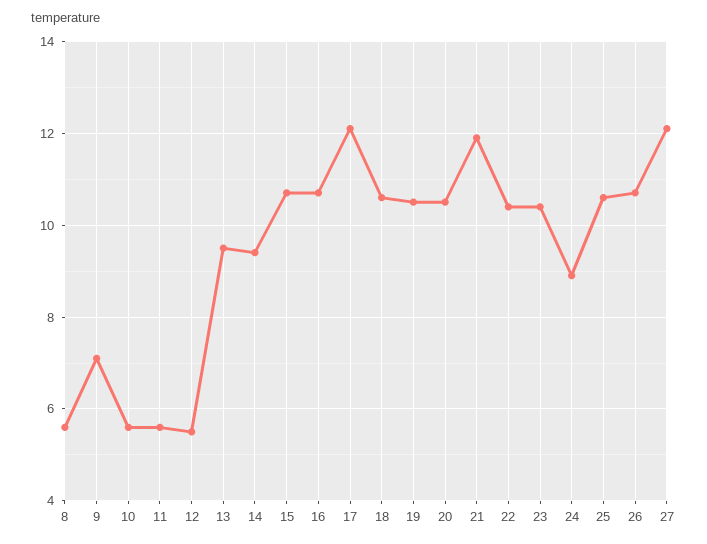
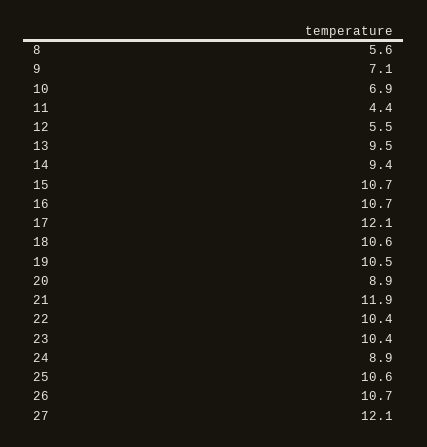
  {
    "8": 5.6,
    "9": 7.1,
-   "10": 5.5,
+   "10": 6.9,
-   "11": 5.5,
+   "11": 4.4,
    "12": 5.5,
    "13": 9.5,
    "14": 9.4,
    "15": 10.7,
    "16": 10.7,
    "17": 12.1,
    "18": 10.6,
    "19": 10.5,
-   "20": 10.5,
+   "20": 8.9,
    "21": 11.9,
    "22": 10.4,
    "23": 10.4,
    "24": 8.9,
    "25": 10.6,
    "26": 10.7,
    "27": 12.1
  }

